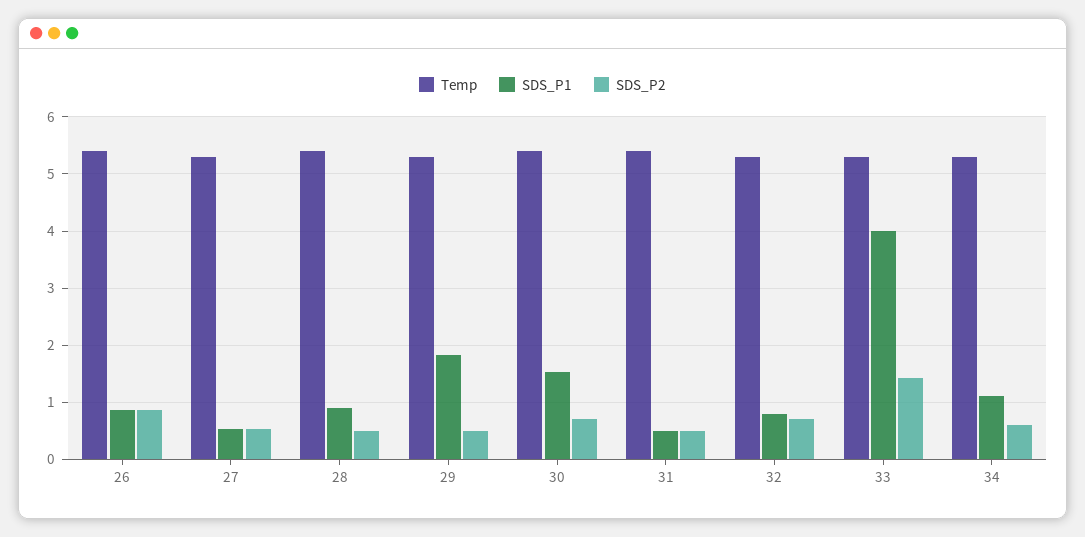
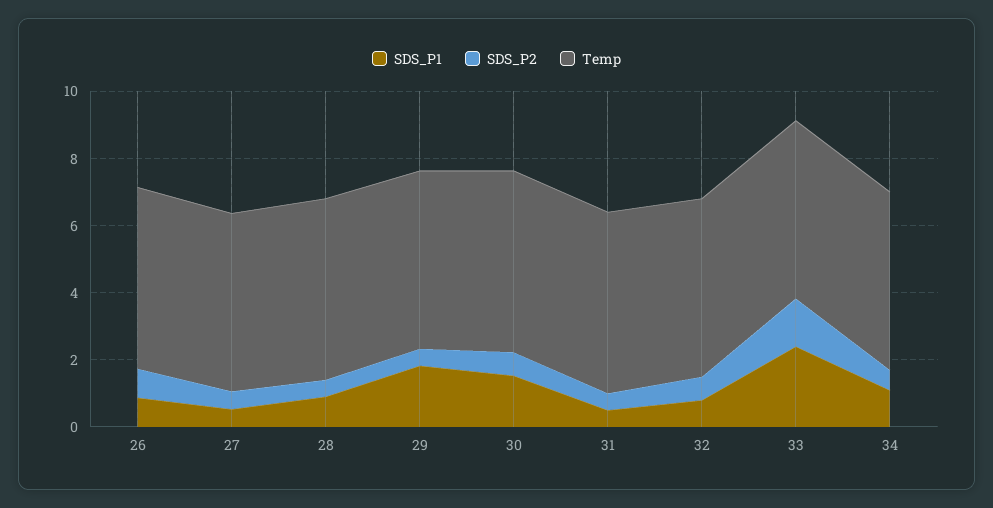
  {
    "Temp": {
      "26": 5.4,
      "27": 5.4,
      "28": 5.4,
      "29": 5.4,
      "30": 5.4,
      "31": 5.4,
      "32": 5.4,
      "33": 5.4,
      "34": 5.4
    },
    "SDS_P1": {
      "26": 0.8,
      "27": 0.6,
      "28": 1,
      "29": 1.8,
      "30": 1.6,
      "31": 0.6,
      "32": 0.8,
-     "33": 4,
+     "33": 2.5,
      "34": 1.2
    },
    "SDS_P2": {
      "26": 0.8,
      "27": 0.6,
      "28": 0.6,
      "29": 0.6,
      "30": 0.8,
      "31": 0.6,
      "32": 0.8,
      "33": 1.4,
      "34": 0.6
    }
  }

